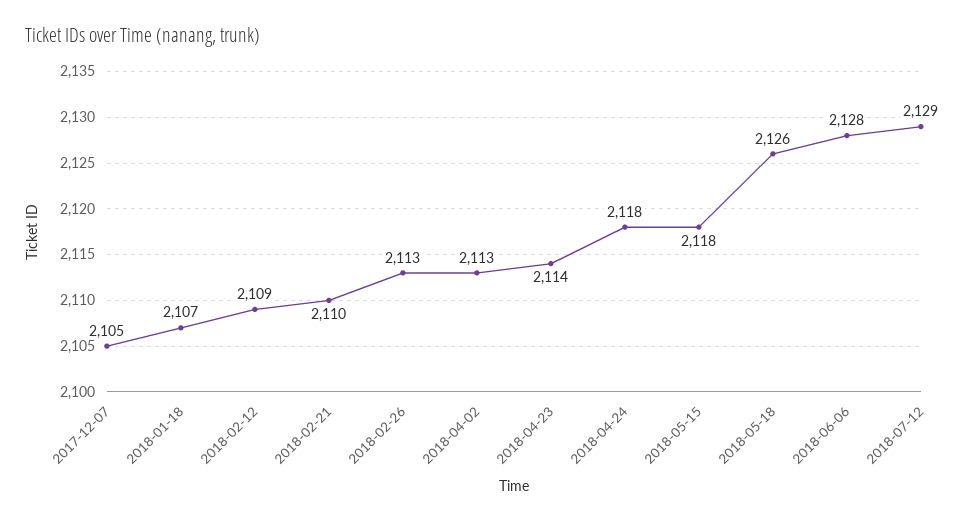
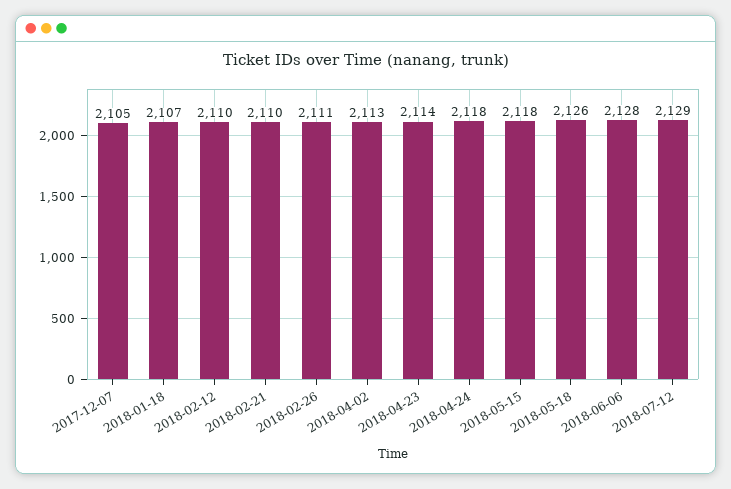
  {
    "2017-12-07": 2105,
    "2018-01-18": 2107,
-   "2018-02-12": 2109,
+   "2018-02-12": 2110,
    "2018-02-21": 2110,
-   "2018-02-26": 2113,
+   "2018-02-26": 2111,
    "2018-04-02": 2113,
    "2018-04-23": 2114,
    "2018-04-24": 2118,
    "2018-05-15": 2118,
    "2018-05-18": 2126,
    "2018-06-06": 2128,
    "2018-07-12": 2129
  }

